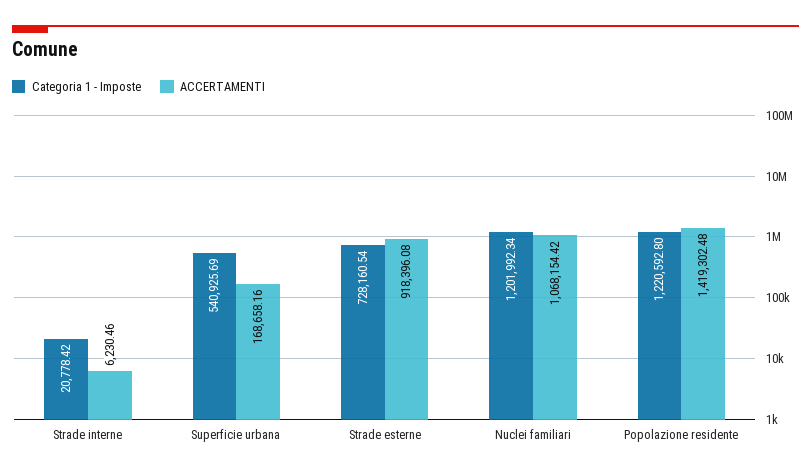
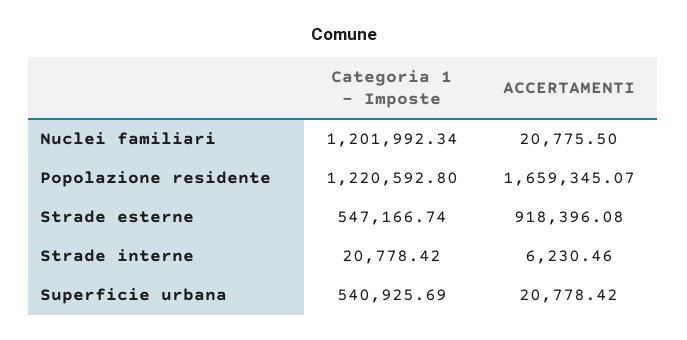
  {
    "Categoria 1 - Imposte": {
      "Strade interne": 20778.42,
      "Superficie urbana": 540925.69,
-     "Strade esterne": 728160.54,
+     "Strade esterne": 547166.74,
      "Nuclei familiari": 1201992.34,
      "Popolazione residente": 1220592.8
    },
    "ACCERTAMENTI": {
      "Strade interne": 6230.46,
-     "Superficie urbana": 168658.16,
+     "Superficie urbana": 20778.42,
      "Strade esterne": 918396.08,
-     "Nuclei familiari": 1068154.42,
+     "Nuclei familiari": 20775.5,
-     "Popolazione residente": 1419302.48
+     "Popolazione residente": 1659345.07
    }
  }

